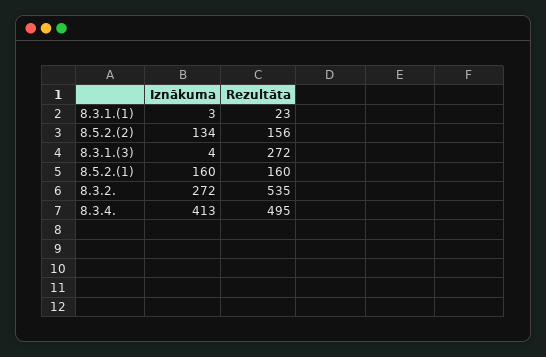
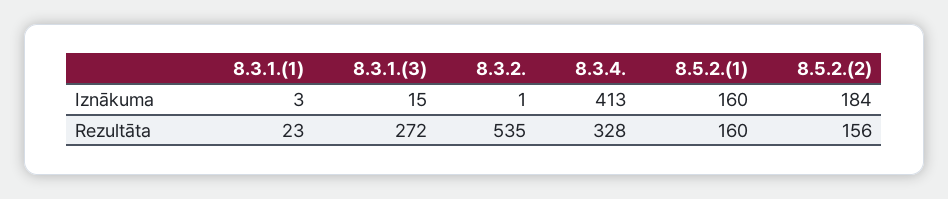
  {
    "Iznākuma": {
      "8.3.1.(1)": 3,
-     "8.5.2.(2)": 134,
+     "8.5.2.(2)": 184,
-     "8.3.1.(3)": 4,
+     "8.3.1.(3)": 15,
      "8.5.2.(1)": 160,
-     "8.3.2.": 272,
+     "8.3.2.": 1,
      "8.3.4.": 413
    },
    "Rezultāta": {
      "8.3.1.(1)": 23,
      "8.5.2.(2)": 156,
      "8.3.1.(3)": 272,
      "8.5.2.(1)": 160,
      "8.3.2.": 535,
-     "8.3.4.": 495
+     "8.3.4.": 328
    }
  }

